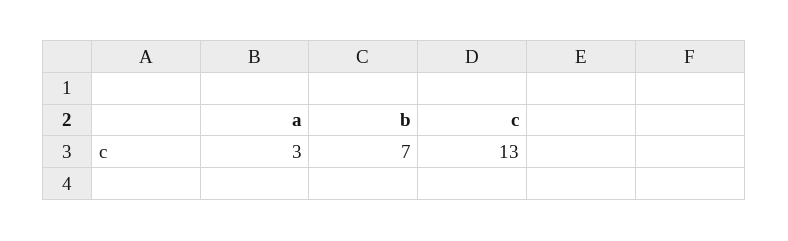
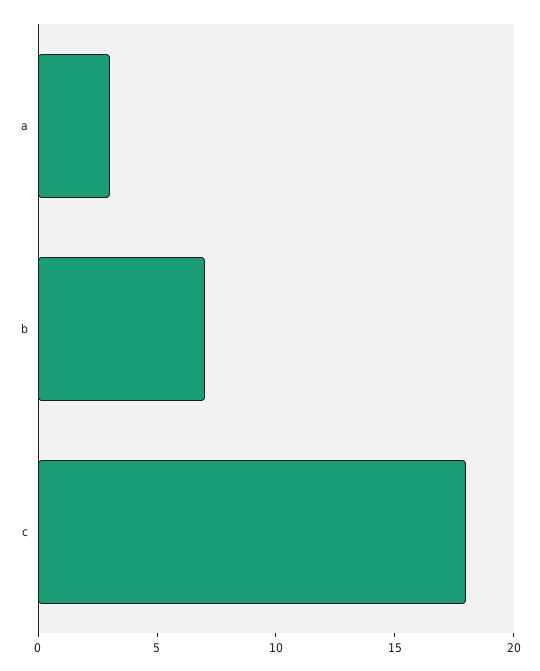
  {
    "a": 3,
    "b": 7,
-   "c": 13
+   "c": 18
  }

